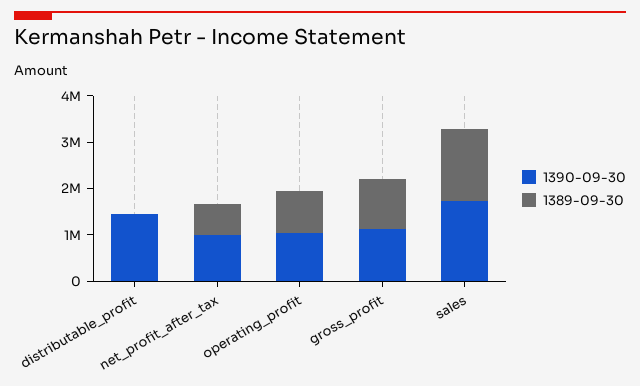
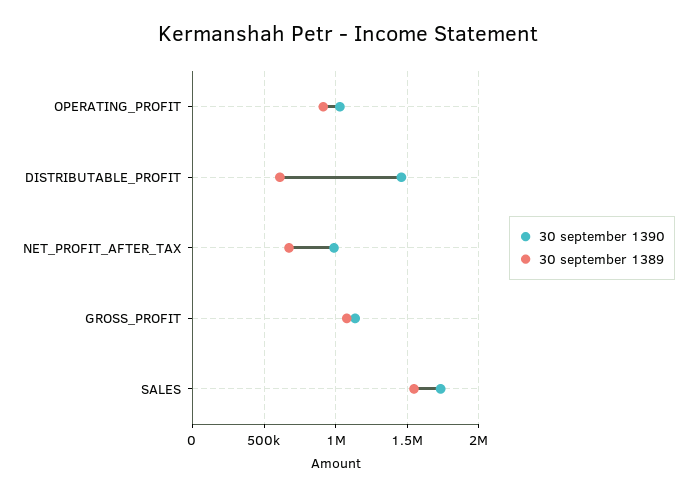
  {
    "1390-09-30": {
      "distributable_profit": 1450000,
      "net_profit_after_tax": 1000000,
      "operating_profit": 1050000,
      "gross_profit": 1150000,
      "sales": 1750000
    },
    "1389-09-30": {
-     "distributable_profit": 0,
+     "distributable_profit": 600000,
      "net_profit_after_tax": 650000,
      "operating_profit": 900000,
      "gross_profit": 1100000,
      "sales": 1550000
    }
  }

